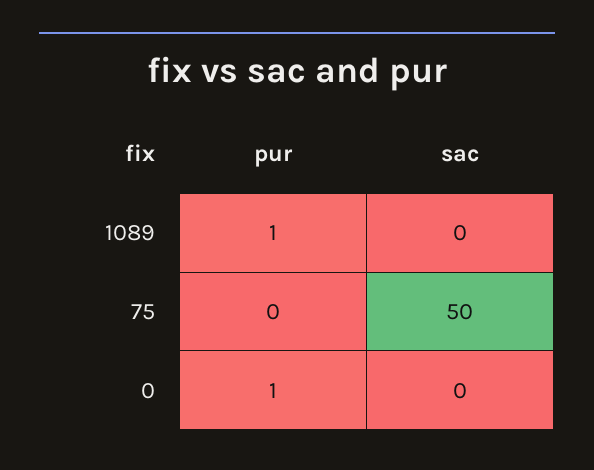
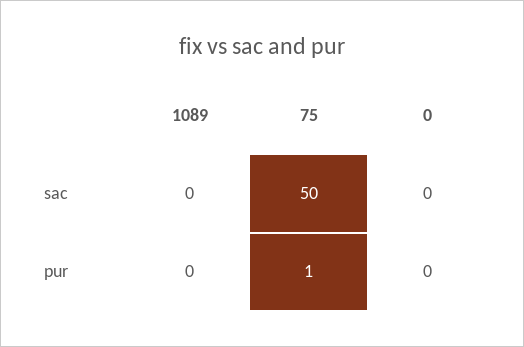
  {
    "pur": {
-     "1089": 1,
+     "1089": 0,
-     "75": 0,
+     "75": 1,
-     "0": 1
+     "0": 0
    },
    "sac": {
      "1089": 0,
      "75": 50,
      "0": 0
    }
  }

